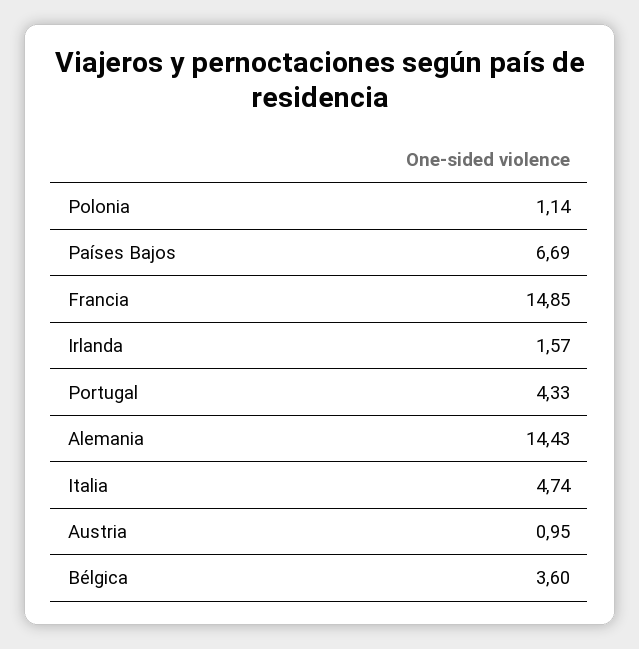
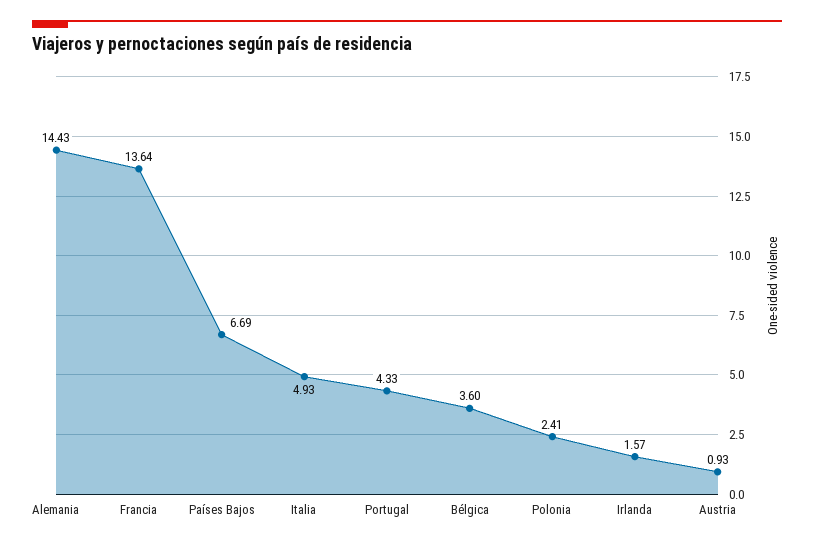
  {
-   "Polonia": 1.14,
+   "Polonia": 2.41,
    "Países Bajos": 6.69,
-   "Francia": 14.85,
+   "Francia": 13.64,
    "Irlanda": 1.57,
    "Portugal": 4.33,
    "Alemania": 14.43,
-   "Italia": 4.74,
+   "Italia": 4.93,
-   "Austria": 0.95,
+   "Austria": 0.93,
    "Bélgica": 3.6
  }

